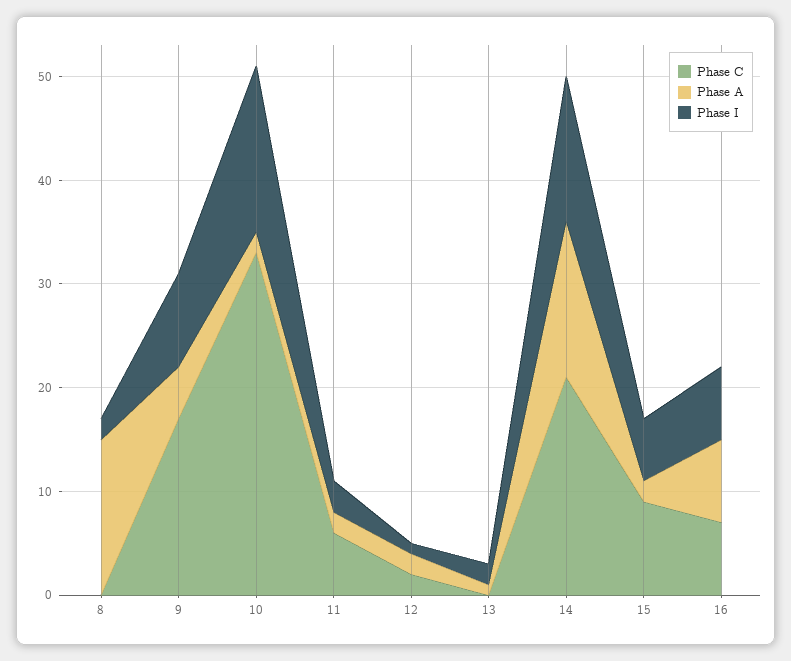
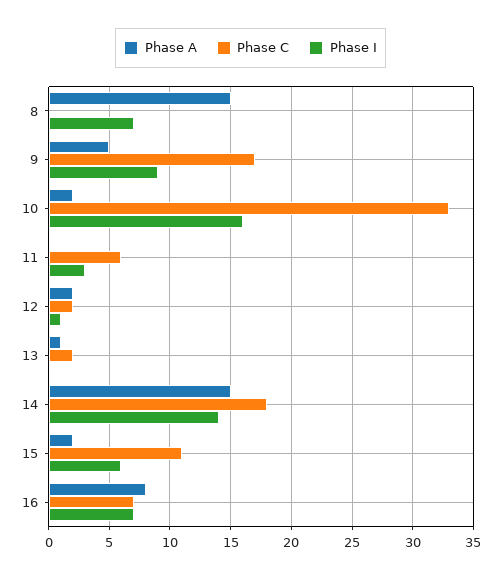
  {
    "Phase C": {
      "8": 0,
      "9": 17,
      "10": 33,
      "11": 6,
      "12": 2,
-     "13": 0,
+     "13": 2,
-     "14": 21,
+     "14": 18,
-     "15": 9,
+     "15": 11,
      "16": 7
    },
    "Phase A": {
      "8": 15,
      "9": 5,
      "10": 2,
-     "11": 2,
+     "11": 0,
      "12": 2,
      "13": 1,
      "14": 15,
      "15": 2,
      "16": 8
    },
    "Phase I": {
-     "8": 2,
+     "8": 7,
      "9": 9,
      "10": 16,
      "11": 3,
      "12": 1,
-     "13": 2,
+     "13": 0,
      "14": 14,
      "15": 6,
      "16": 7
    }
  }

